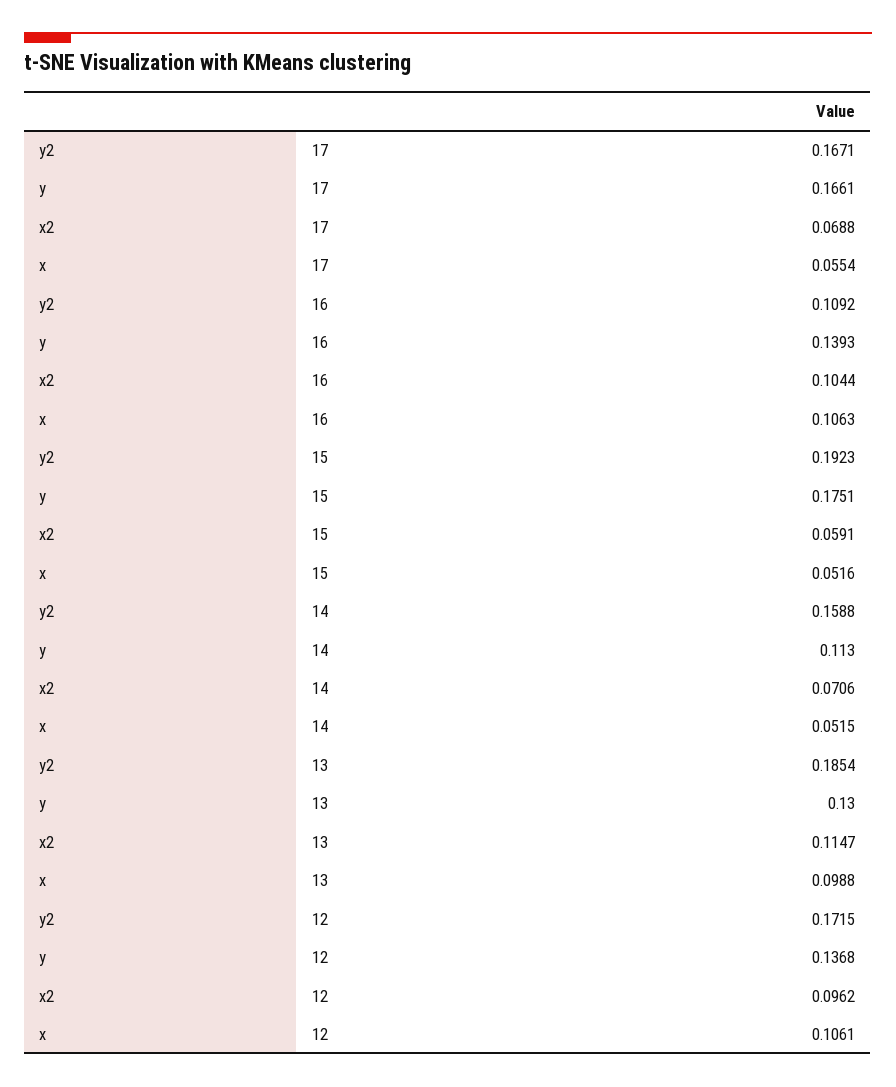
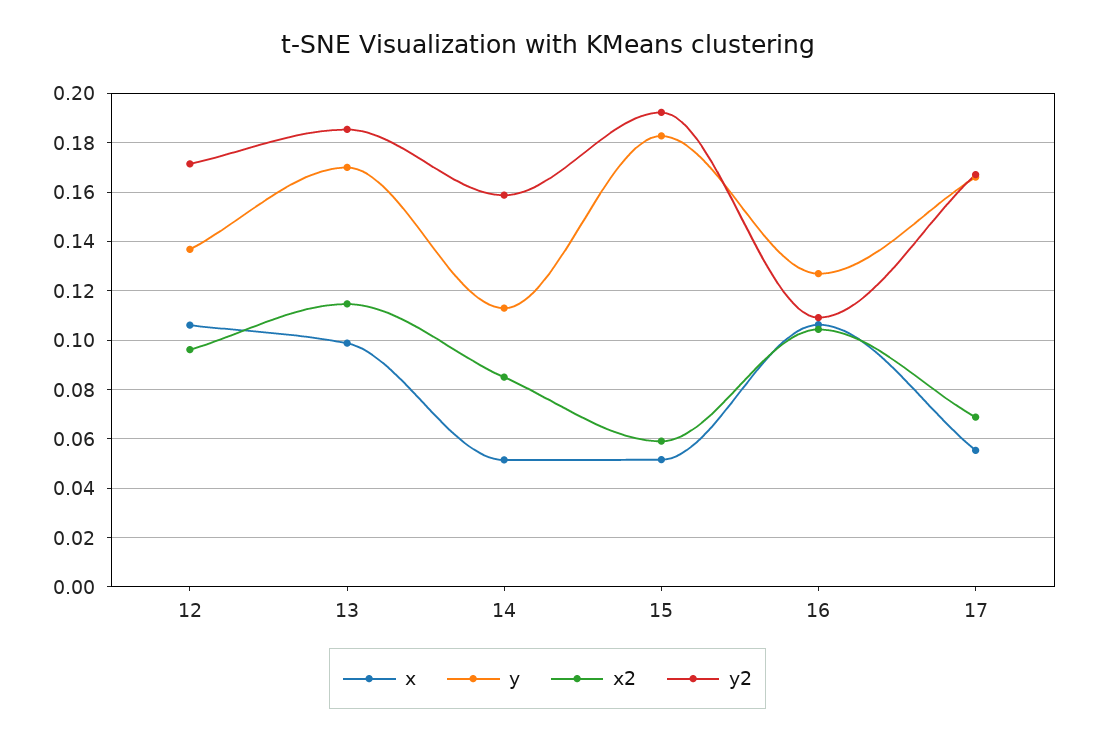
  {
    "y2": {
      "17": 0.1671,
      "16": 0.1092,
      "15": 0.1923,
      "14": 0.1588,
      "13": 0.1854,
      "12": 0.1715
    },
    "y": {
      "17": 0.1661,
-     "16": 0.1393,
+     "16": 0.1275,
-     "15": 0.1751,
+     "15": 0.1825,
      "14": 0.113,
-     "13": 0.13,
+     "13": 0.17,
      "12": 0.1368
    },
    "x2": {
      "17": 0.0688,
      "16": 0.1044,
      "15": 0.0591,
-     "14": 0.0706,
+     "14": 0.085,
      "13": 0.1147,
      "12": 0.0962
    },
    "x": {
      "17": 0.0554,
      "16": 0.1063,
      "15": 0.0516,
      "14": 0.0515,
      "13": 0.0988,
      "12": 0.1061
    }
  }

